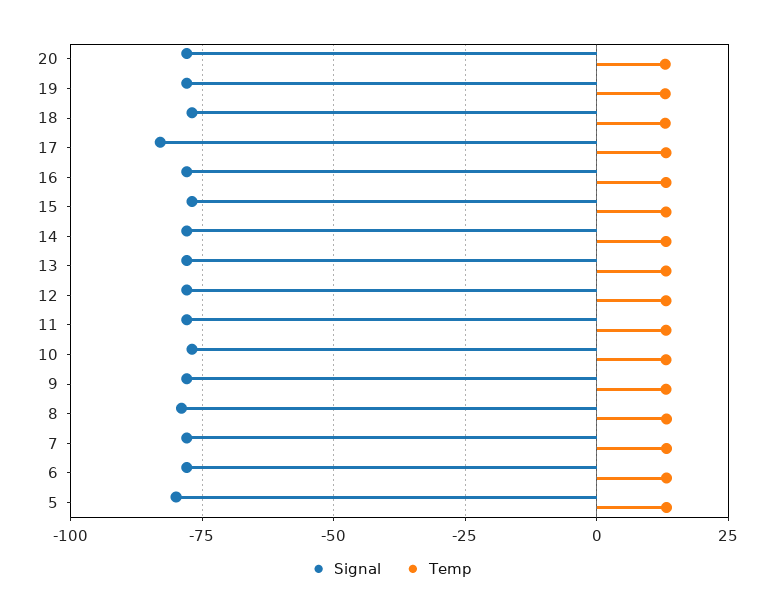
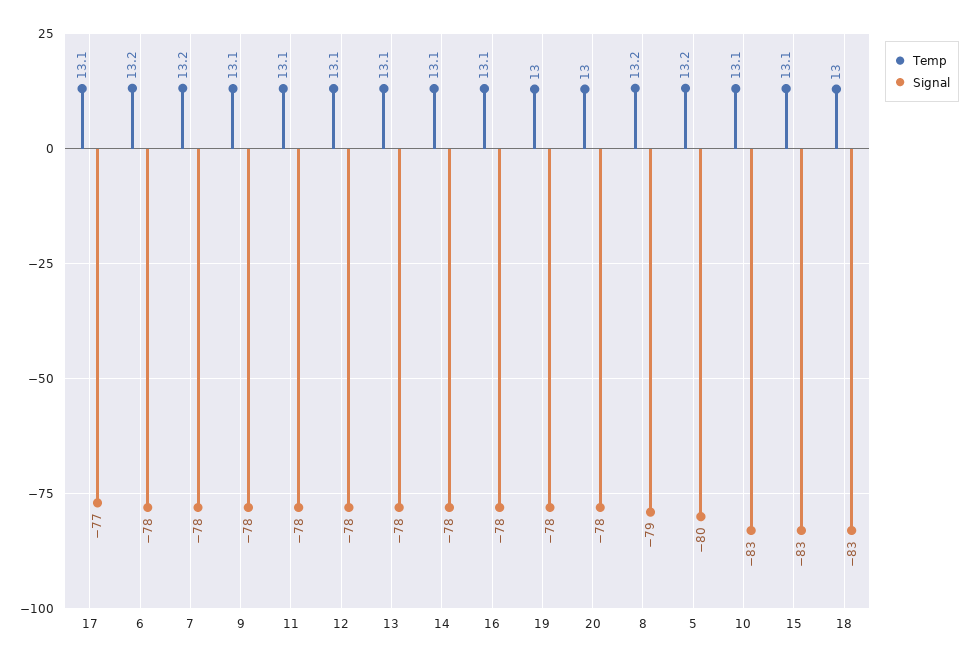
  {
    "Signal": {
      "20": -78,
      "19": -78,
-     "18": -77.5,
+     "18": -83,
-     "17": -82.5,
+     "17": -77,
      "16": -78,
-     "15": -77.5,
+     "15": -83,
      "14": -78,
      "13": -78,
      "12": -78,
      "11": -78,
-     "10": -77.5,
+     "10": -83,
      "9": -78,
      "8": -79,
      "7": -78,
      "6": -78,
      "5": -80
    },
    "Temp": {
      "20": 13,
      "19": 13,
      "18": 13,
      "17": 13.1,
      "16": 13.1,
      "15": 13.1,
      "14": 13.1,
      "13": 13.1,
      "12": 13.1,
      "11": 13.1,
      "10": 13.1,
      "9": 13.1,
      "8": 13.2,
      "7": 13.2,
      "6": 13.2,
      "5": 13.2
    }
  }

